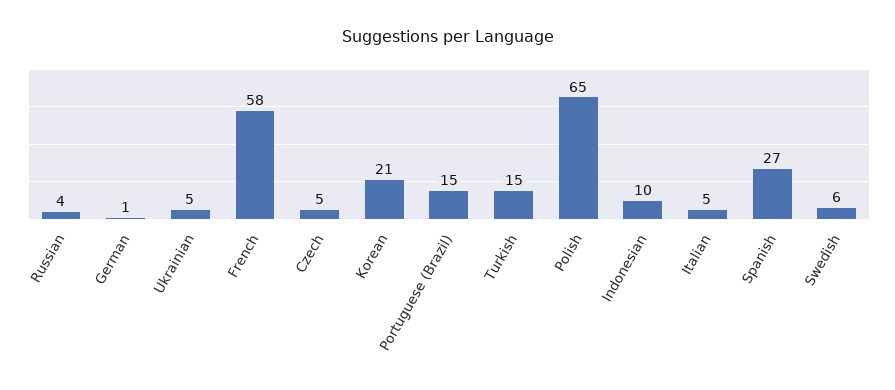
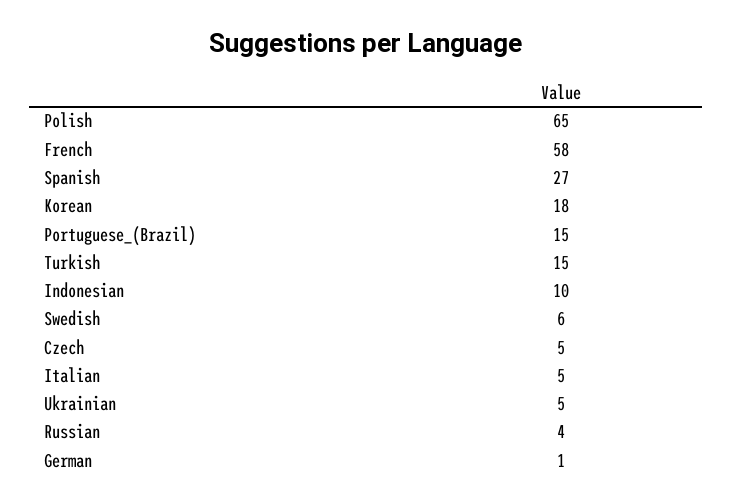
  {
    "Russian": 4,
    "German": 1,
    "Ukrainian": 5,
    "French": 58,
    "Czech": 5,
-   "Korean": 21,
+   "Korean": 18,
    "Portuguese (Brazil)": 15,
    "Turkish": 15,
    "Polish": 65,
    "Indonesian": 10,
    "Italian": 5,
    "Spanish": 27,
    "Swedish": 6
  }

